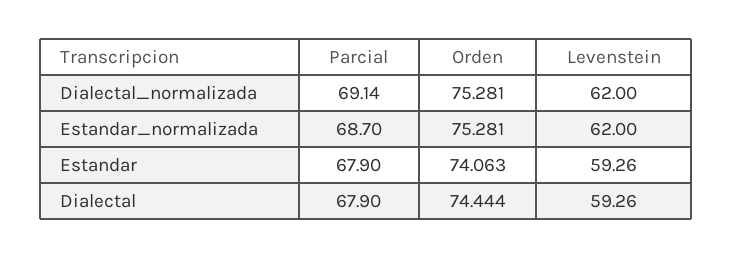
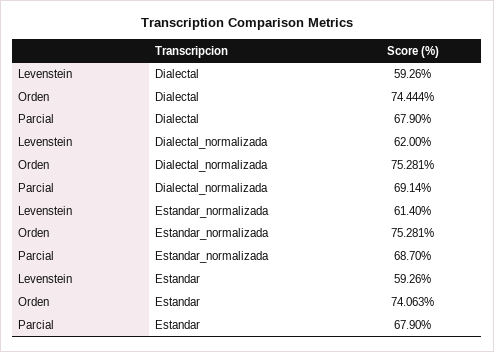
  {
    "Parcial": {
      "Dialectal_normalizada": 69.14,
      "Estandar_normalizada": 68.7,
      "Estandar": 67.9,
      "Dialectal": 67.9
    },
    "Orden": {
      "Dialectal_normalizada": 75.281,
      "Estandar_normalizada": 75.281,
      "Estandar": 74.063,
      "Dialectal": 74.444
    },
    "Levenstein": {
      "Dialectal_normalizada": 62,
-     "Estandar_normalizada": 62,
+     "Estandar_normalizada": 61.4,
      "Estandar": 59.26,
      "Dialectal": 59.26
    }
  }

